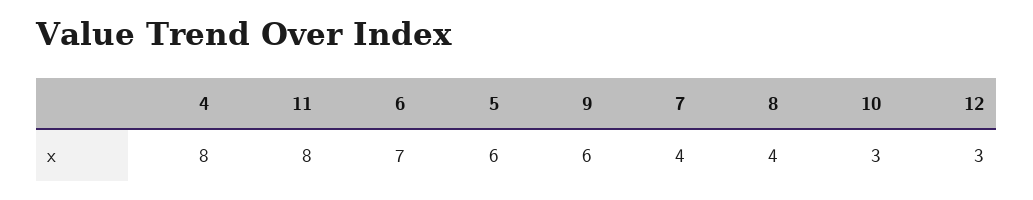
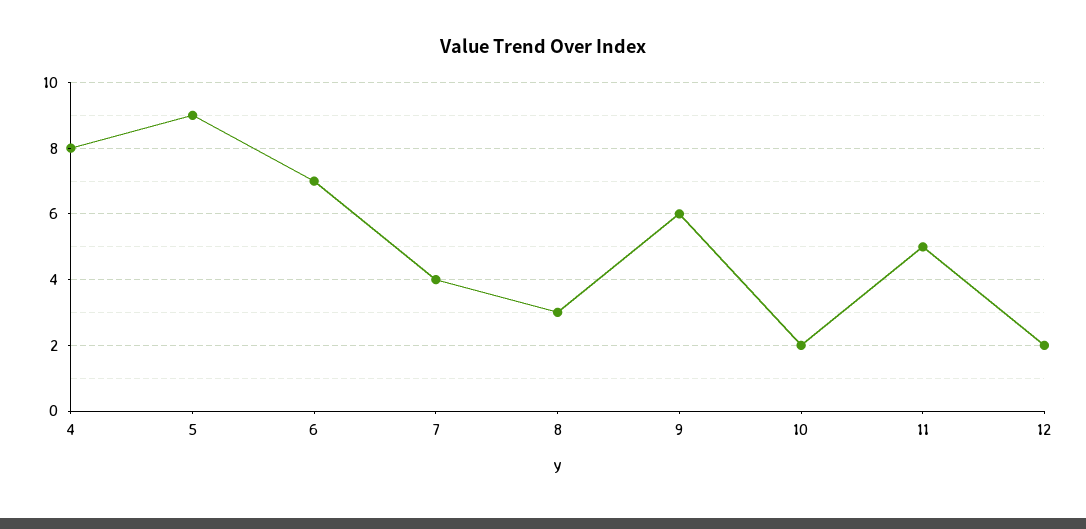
  {
    "4": 8,
-   "11": 8,
+   "11": 5,
    "6": 7,
-   "5": 6,
+   "5": 9,
    "9": 6,
    "7": 4,
-   "8": 4,
+   "8": 3,
-   "10": 3,
+   "10": 2,
-   "12": 3
+   "12": 2
  }

